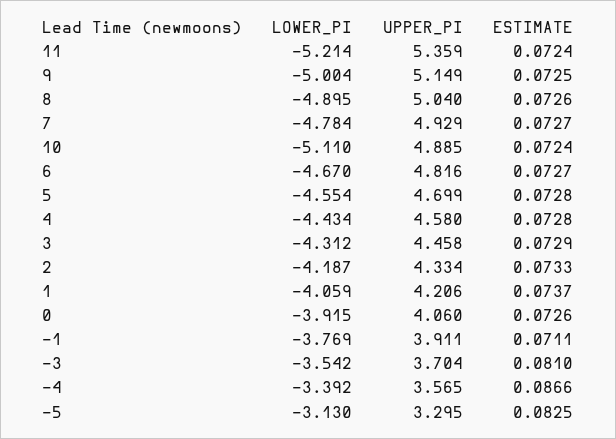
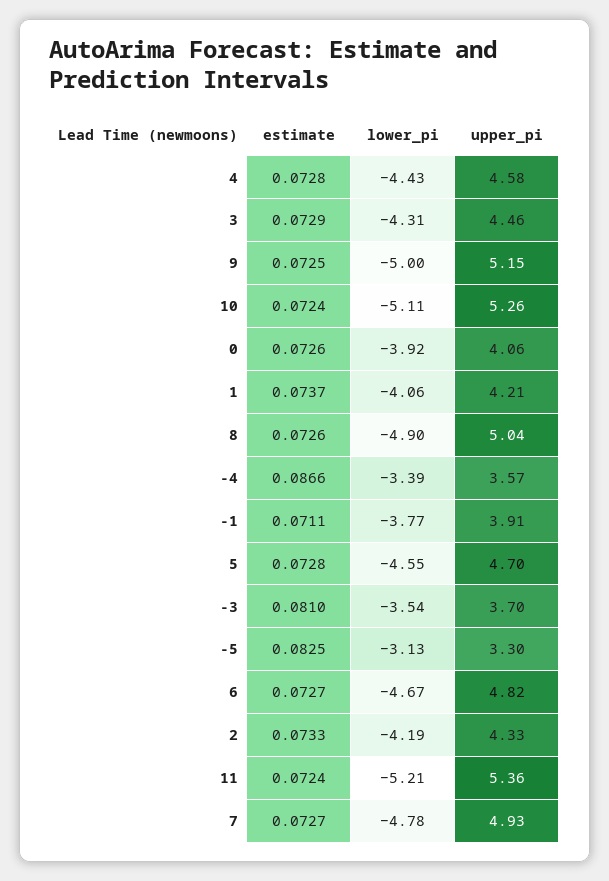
  {
    "LOWER_PI": {
      "11": -5.214,
      "9": -5.004,
      "8": -4.895,
      "7": -4.784,
      "10": -5.11,
      "6": -4.67,
      "5": -4.554,
      "4": -4.434,
      "3": -4.312,
      "2": -4.187,
      "1": -4.059,
      "0": -3.915,
      "-1": -3.769,
      "-3": -3.542,
      "-4": -3.392,
      "-5": -3.13
    },
    "UPPER_PI": {
      "11": 5.359,
      "9": 5.149,
      "8": 5.04,
      "7": 4.929,
-     "10": 4.885,
+     "10": 5.26,
      "6": 4.816,
      "5": 4.699,
      "4": 4.58,
      "3": 4.458,
      "2": 4.334,
      "1": 4.206,
      "0": 4.06,
      "-1": 3.911,
      "-3": 3.704,
      "-4": 3.565,
      "-5": 3.295
    },
    "ESTIMATE": {
      "11": 0.0724,
      "9": 0.0725,
      "8": 0.0726,
      "7": 0.0727,
      "10": 0.0724,
      "6": 0.0727,
      "5": 0.0728,
      "4": 0.0728,
      "3": 0.0729,
      "2": 0.0733,
      "1": 0.0737,
      "0": 0.0726,
      "-1": 0.0711,
      "-3": 0.081,
      "-4": 0.0866,
      "-5": 0.0825
    }
  }

